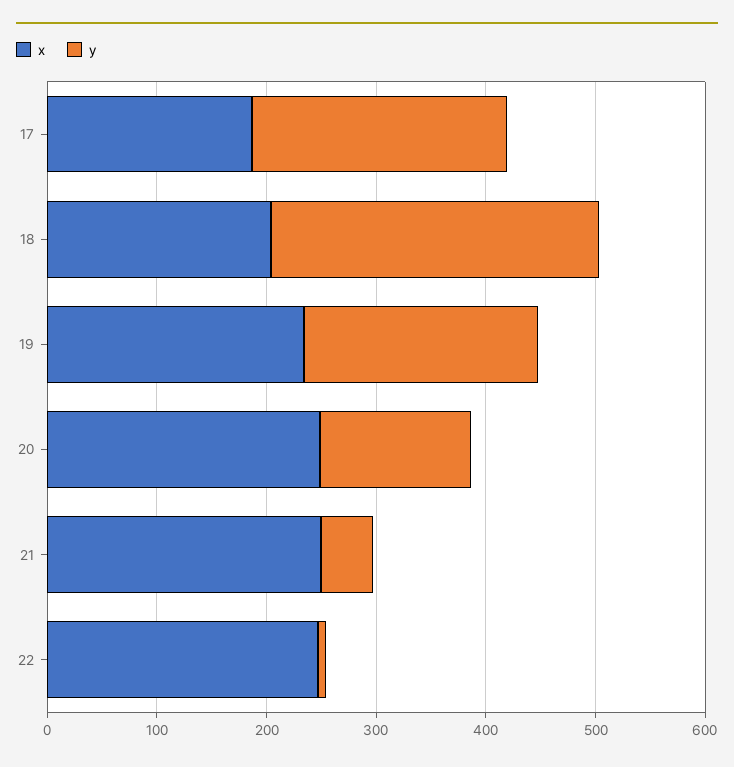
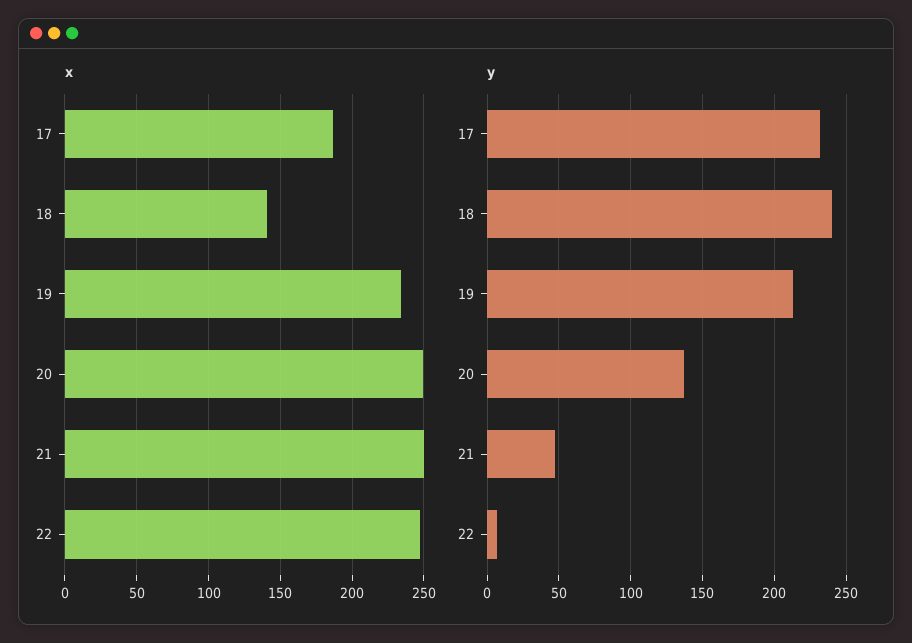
  {
    "x": {
      "17": 185,
-     "18": 200,
+     "18": 140,
      "19": 235,
      "20": 250,
      "21": 250,
      "22": 245
    },
    "y": {
      "17": 230,
-     "18": 300,
+     "18": 240,
      "19": 215,
      "20": 135,
      "21": 45,
      "22": 5
    }
  }

